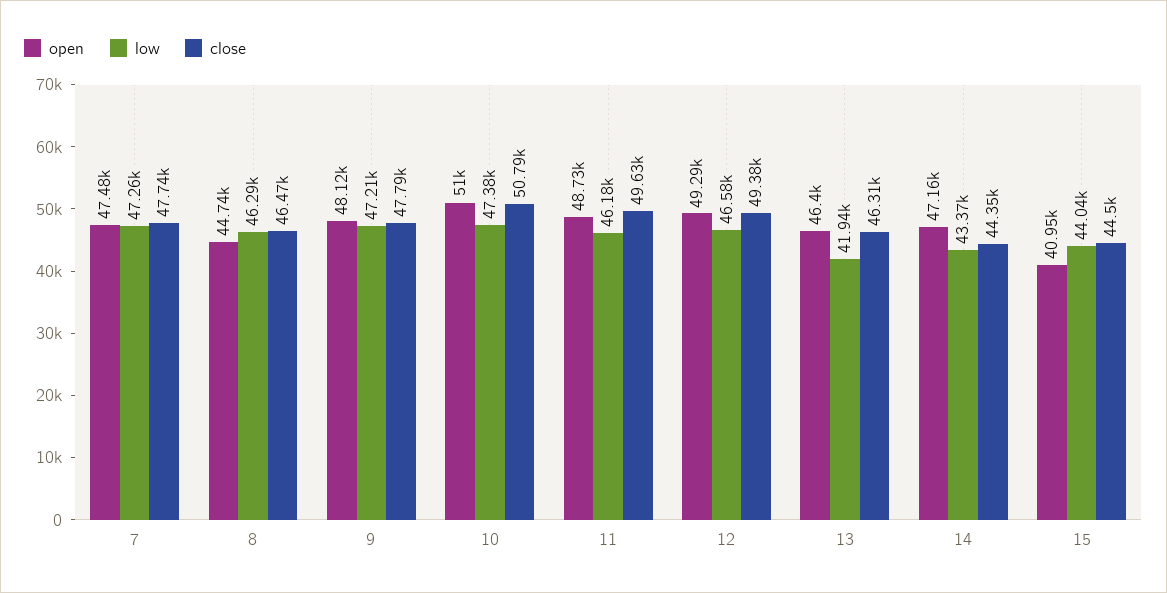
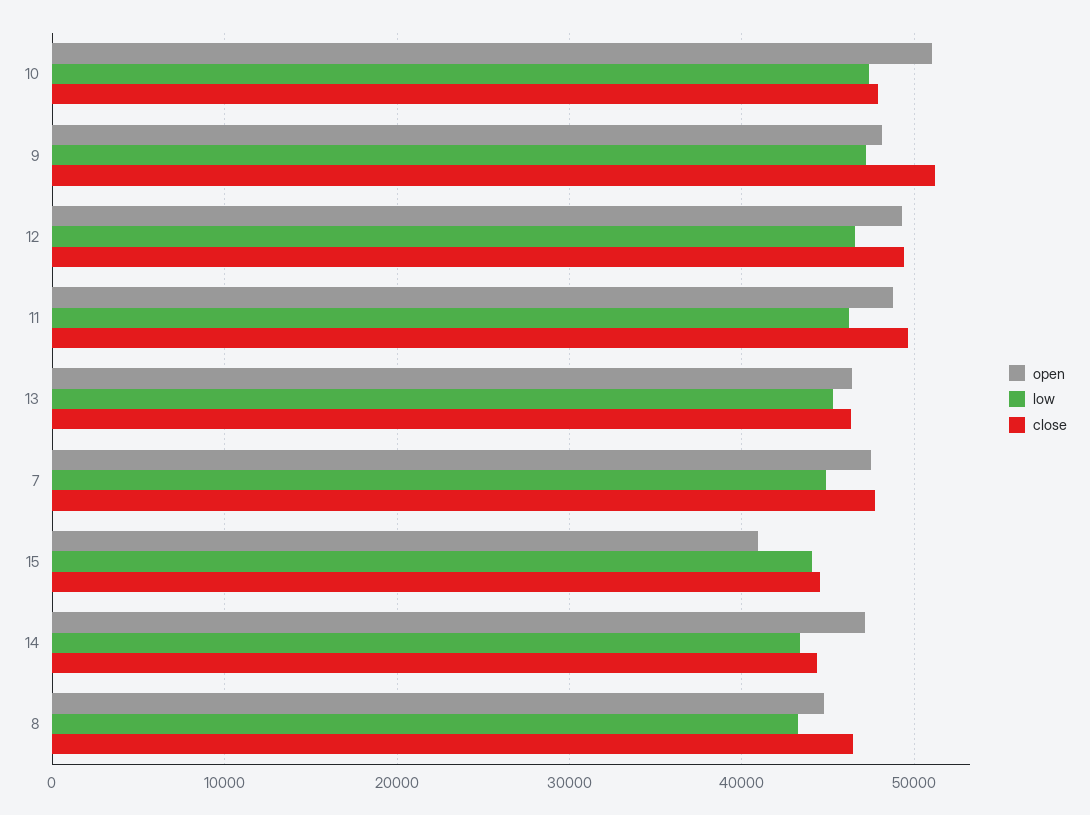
  {
    "open": {
      "7": 47480,
      "8": 44740,
      "9": 48120,
      "10": 51000,
      "11": 48730,
      "12": 49290,
      "13": 46400,
      "14": 47160,
      "15": 40950
    },
    "low": {
-     "7": 47260,
+     "7": 45000,
-     "8": 46290,
+     "8": 43000,
      "9": 47210,
      "10": 47380,
      "11": 46180,
      "12": 46580,
-     "13": 41940,
+     "13": 45000,
      "14": 43370,
      "15": 44040
    },
    "close": {
      "7": 47740,
      "8": 46470,
-     "9": 47790,
+     "9": 51000,
-     "10": 50790,
+     "10": 48000,
      "11": 49630,
      "12": 49380,
      "13": 46310,
      "14": 44350,
      "15": 44500
    }
  }

